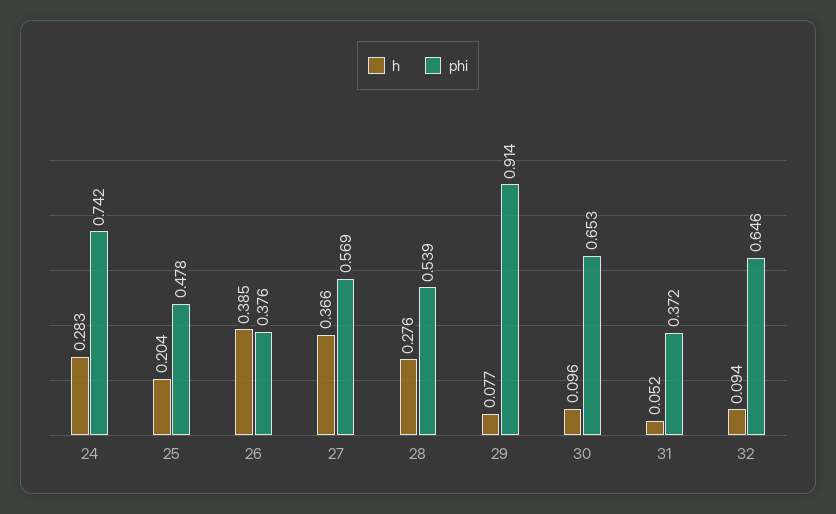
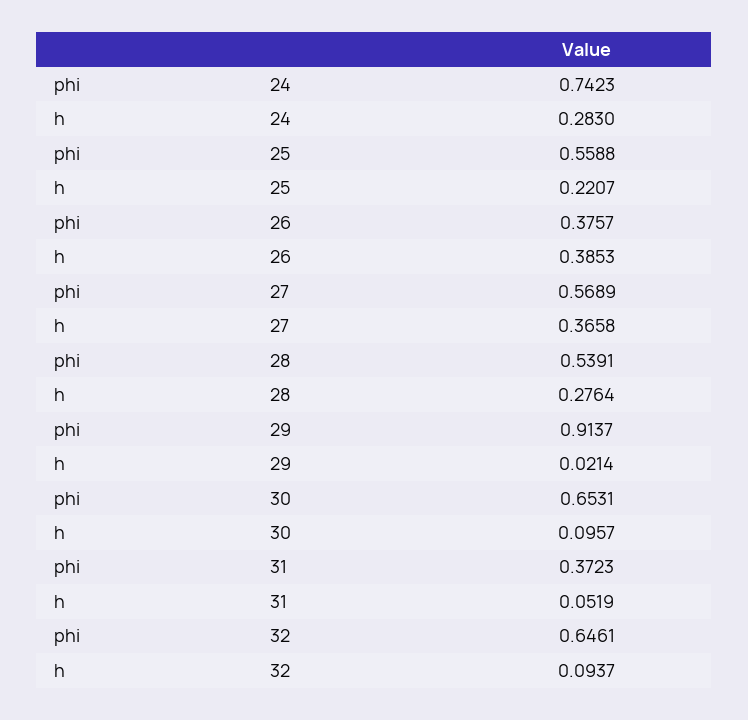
  {
    "h": {
      "24": 0.283,
-     "25": 0.204,
+     "25": 0.2207,
      "26": 0.3853,
      "27": 0.3658,
      "28": 0.2764,
-     "29": 0.077,
+     "29": 0.0214,
      "30": 0.0957,
      "31": 0.0519,
      "32": 0.0937
    },
    "phi": {
      "24": 0.7423,
-     "25": 0.478,
+     "25": 0.5588,
      "26": 0.3757,
      "27": 0.5689,
      "28": 0.5391,
      "29": 0.9137,
      "30": 0.6531,
      "31": 0.3723,
      "32": 0.6461
    }
  }

